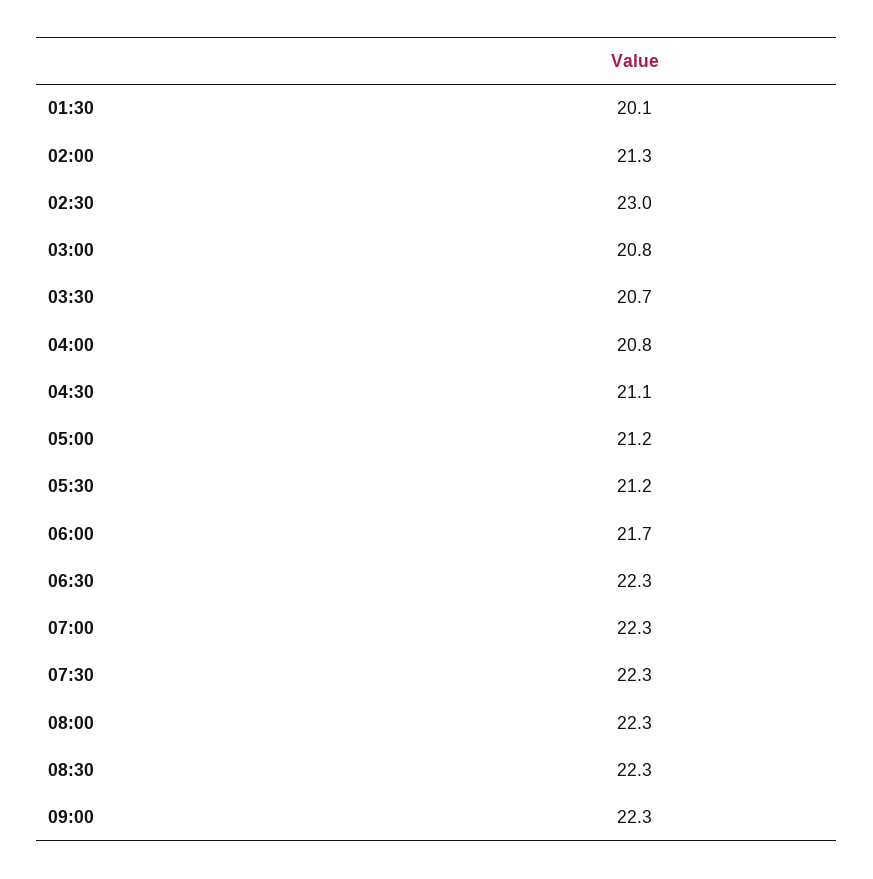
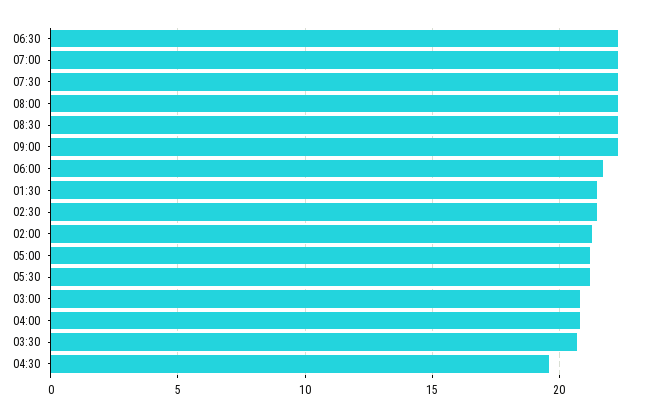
  {
-   "01:30": 20.1,
+   "01:30": 21.5,
    "02:00": 21.3,
-   "02:30": 23,
+   "02:30": 21.5,
    "03:00": 20.8,
    "03:30": 20.7,
    "04:00": 20.8,
-   "04:30": 21.1,
+   "04:30": 19.5,
    "05:00": 21.2,
    "05:30": 21.2,
    "06:00": 21.7,
    "06:30": 22.3,
    "07:00": 22.3,
    "07:30": 22.3,
    "08:00": 22.3,
    "08:30": 22.3,
    "09:00": 22.3
  }

